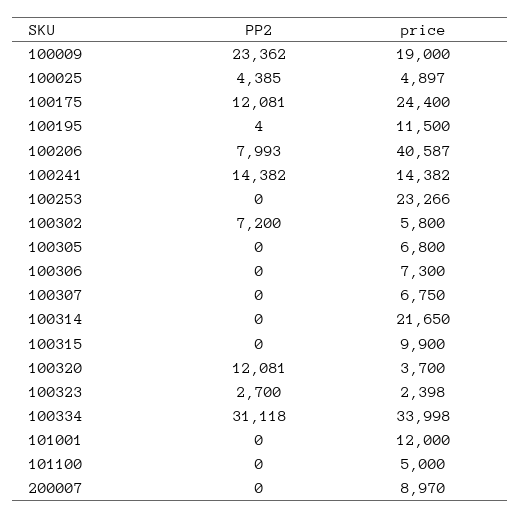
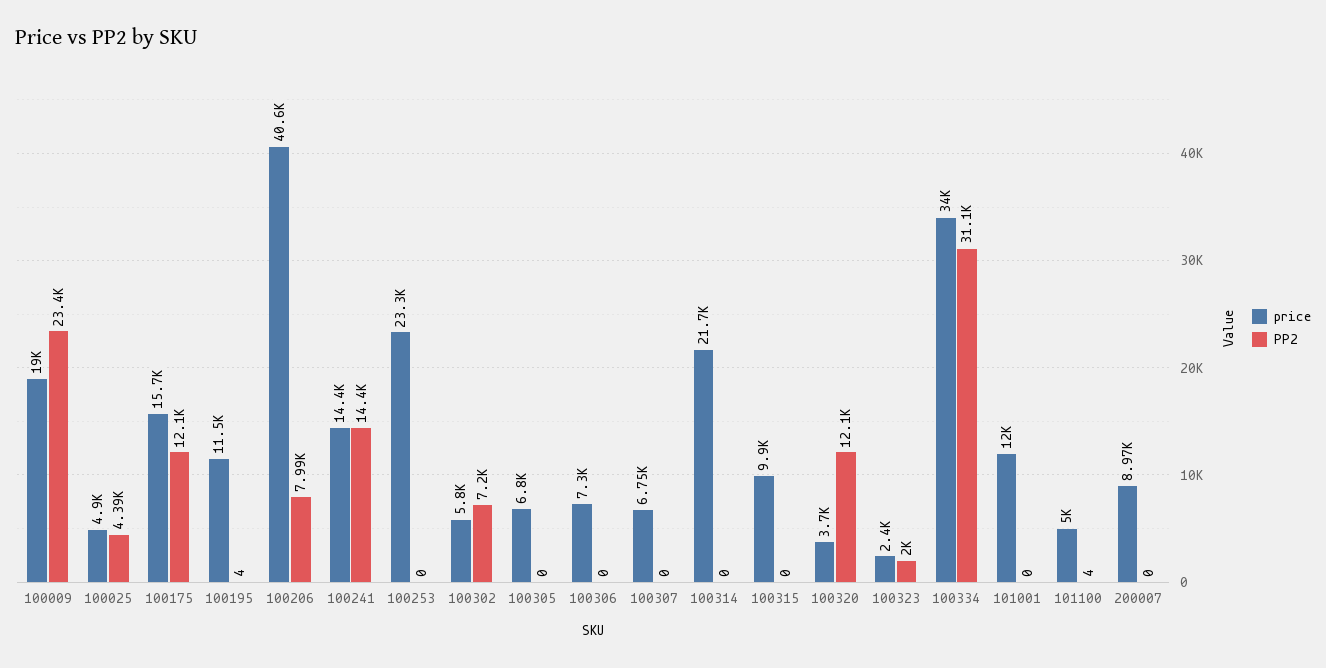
  {
    "PP2": {
      "100009": 23362,
      "100025": 4385,
      "100175": 12081,
      "100195": 4,
      "100206": 7993,
      "100241": 14382,
      "100253": 0,
      "100302": 7200,
      "100305": 0,
      "100306": 0,
      "100307": 0,
      "100314": 0,
      "100315": 0,
      "100320": 12081,
-     "100323": 2700,
+     "100323": 2000,
      "100334": 31118,
      "101001": 0,
-     "101100": 0,
+     "101100": 4,
      "200007": 0
    },
    "price": {
      "100009": 19000,
      "100025": 4897,
-     "100175": 24400,
+     "100175": 15700,
      "100195": 11500,
      "100206": 40587,
      "100241": 14382,
      "100253": 23266,
      "100302": 5800,
      "100305": 6800,
      "100306": 7300,
      "100307": 6750,
      "100314": 21650,
      "100315": 9900,
      "100320": 3700,
      "100323": 2398,
      "100334": 33998,
      "101001": 12000,
      "101100": 5000,
      "200007": 8970
    }
  }

